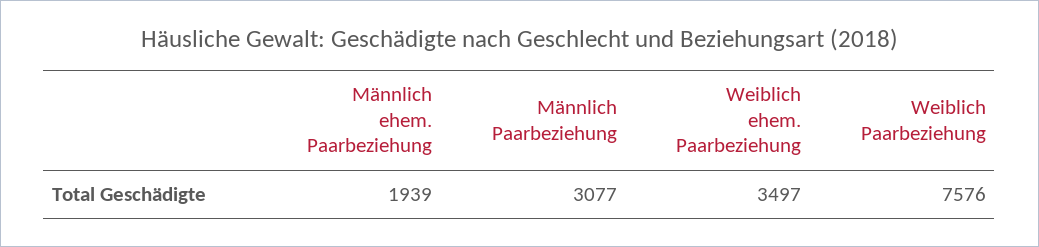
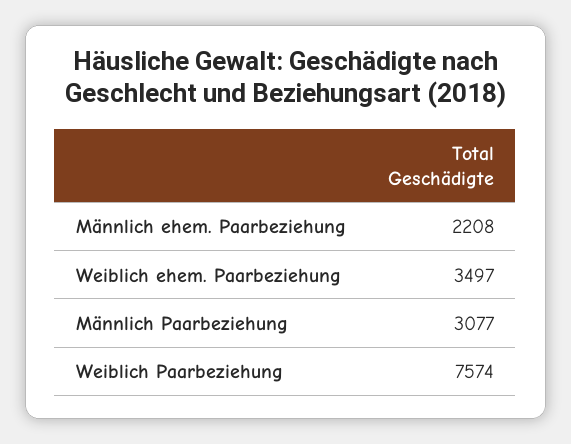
  {
-   "Männlich ehem. Paarbeziehung": 1939,
+   "Männlich ehem. Paarbeziehung": 2208,
    "Männlich Paarbeziehung": 3077,
    "Weiblich ehem. Paarbeziehung": 3497,
-   "Weiblich Paarbeziehung": 7576
+   "Weiblich Paarbeziehung": 7574
  }

